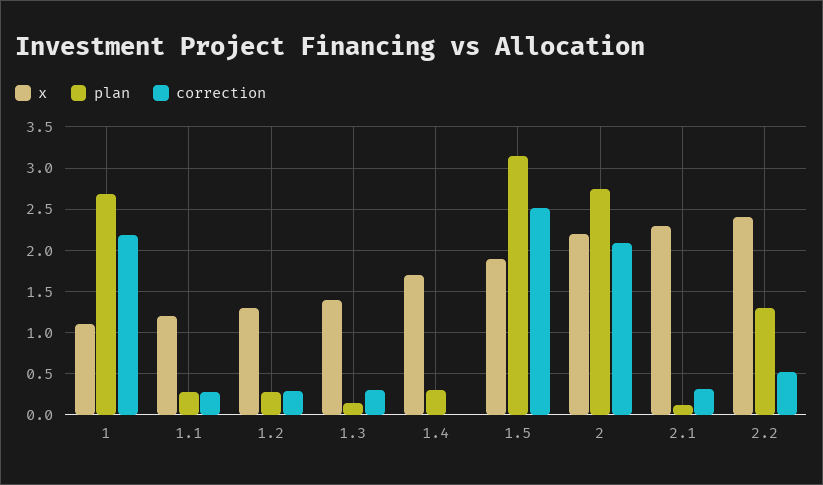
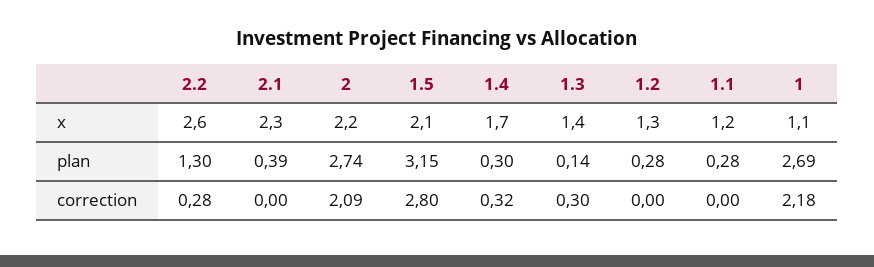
  {
    "x": {
      "1": 1.1,
      "1.1": 1.2,
      "1.2": 1.3,
      "1.3": 1.4,
      "1.4": 1.7,
-     "1.5": 1.9,
+     "1.5": 2.1,
      "2": 2.2,
      "2.1": 2.3,
-     "2.2": 2.4
+     "2.2": 2.6
    },
    "plan": {
      "1": 2.69,
      "1.1": 0.28,
      "1.2": 0.28,
      "1.3": 0.14,
      "1.4": 0.3,
      "1.5": 3.15,
      "2": 2.74,
-     "2.1": 0.1,
+     "2.1": 0.39,
      "2.2": 1.3
    },
    "correction": {
      "1": 2.18,
-     "1.1": 0.3,
+     "1.1": 0,
-     "1.2": 0.3,
+     "1.2": 0,
      "1.3": 0.3,
-     "1.4": 0,
+     "1.4": 0.32,
-     "1.5": 2.5,
+     "1.5": 2.8,
      "2": 2.09,
-     "2.1": 0.3,
+     "2.1": 0,
-     "2.2": 0.5
+     "2.2": 0.28
    }
  }

